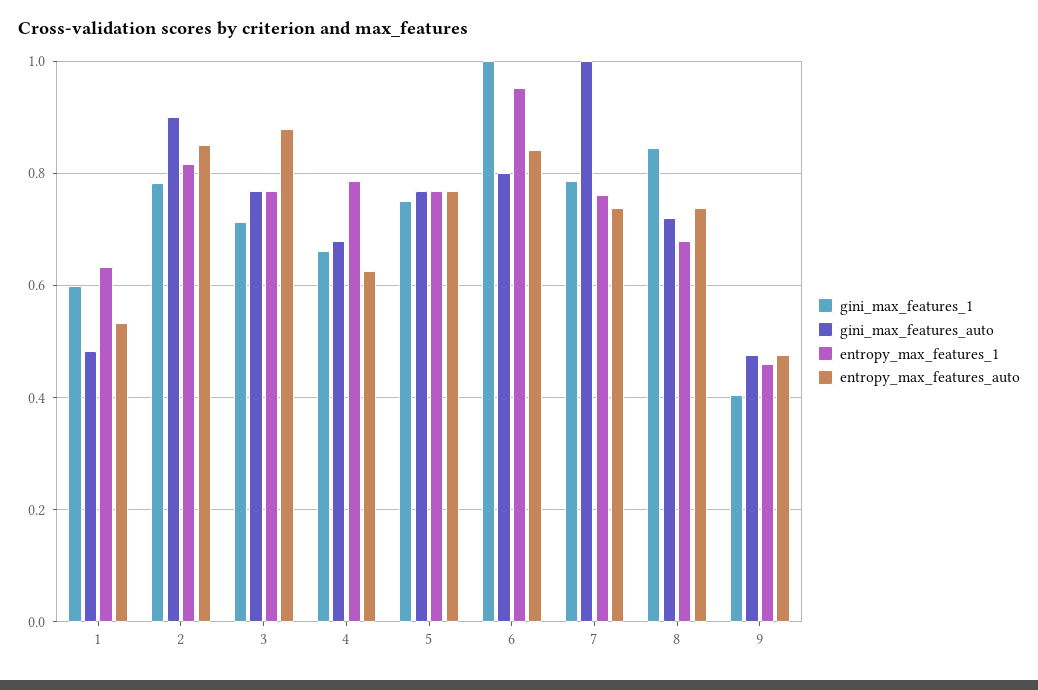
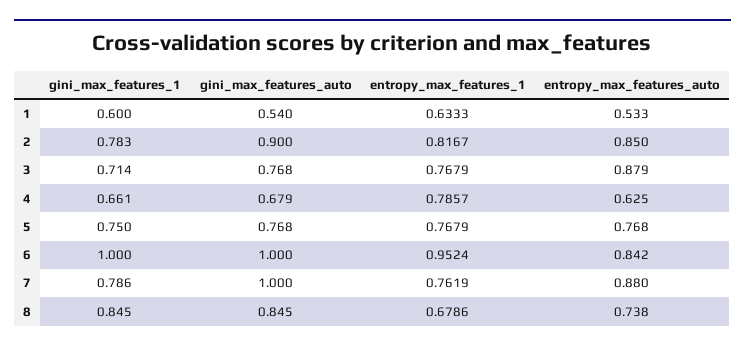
  {
    "gini_max_features_1": {
      "1": 0.6,
      "2": 0.783,
      "3": 0.714,
      "4": 0.661,
      "5": 0.75,
      "6": 1,
      "7": 0.786,
-     "8": 0.845,
+     "8": 0.845
-     "9": 0.4
    },
    "gini_max_features_auto": {
-     "1": 0.48,
+     "1": 0.54,
      "2": 0.9,
      "3": 0.768,
      "4": 0.679,
      "5": 0.768,
-     "6": 0.8,
+     "6": 1,
      "7": 1,
-     "8": 0.72,
+     "8": 0.845
-     "9": 0.48
    },
    "entropy_max_features_1": {
      "1": 0.6333,
      "2": 0.8167,
      "3": 0.7679,
      "4": 0.7857,
      "5": 0.7679,
      "6": 0.9524,
      "7": 0.7619,
-     "8": 0.6786,
+     "8": 0.6786
-     "9": 0.46
    },
    "entropy_max_features_auto": {
      "1": 0.533,
      "2": 0.85,
      "3": 0.879,
      "4": 0.625,
      "5": 0.768,
      "6": 0.842,
-     "7": 0.74,
+     "7": 0.88,
-     "8": 0.738,
+     "8": 0.738
-     "9": 0.48
    }
  }

